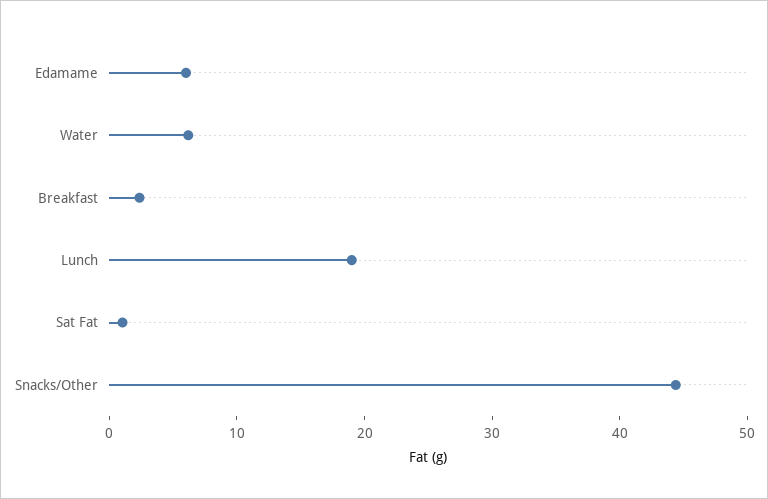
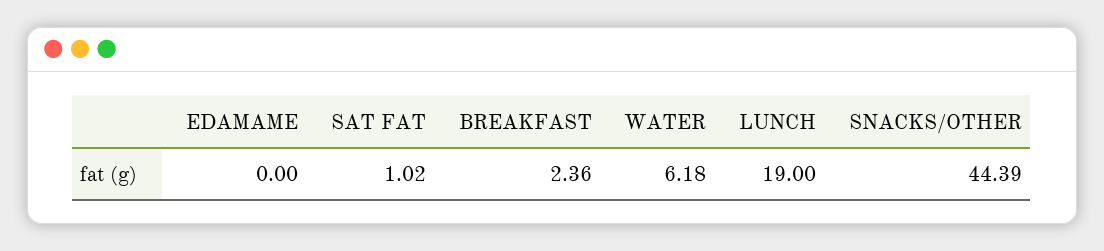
  {
-   "Edamame": 6,
+   "Edamame": 0,
    "Water": 6.18,
    "Breakfast": 2.36,
    "Lunch": 19,
    "Sat Fat": 1.02,
    "Snacks/Other": 44.39
  }

